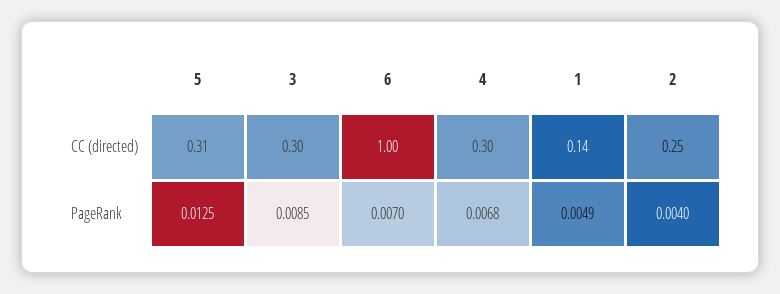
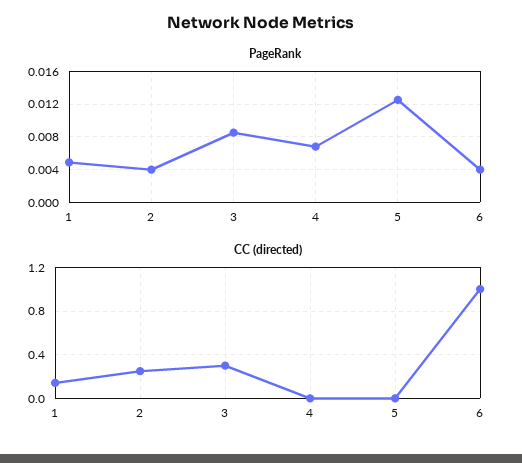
  {
    "CC (directed)": {
-     "5": 0.31,
+     "5": 0,
      "3": 0.3,
      "6": 1,
-     "4": 0.3,
+     "4": 0,
      "1": 0.14,
      "2": 0.25
    },
    "PageRank": {
      "5": 0.0125,
      "3": 0.0085,
-     "6": 0.007,
+     "6": 0.004,
      "4": 0.0068,
      "1": 0.0049,
      "2": 0.004
    }
  }

